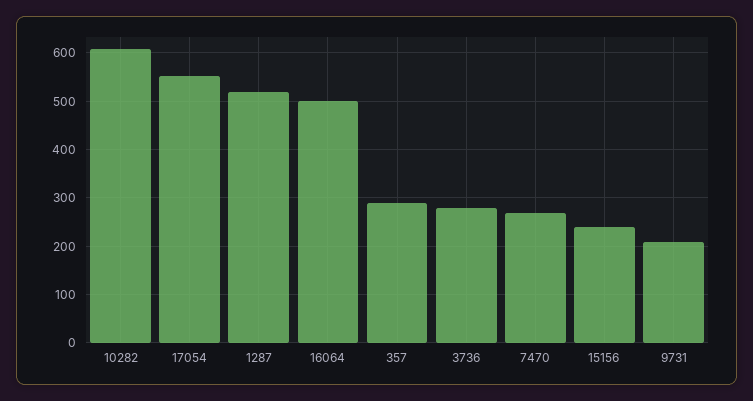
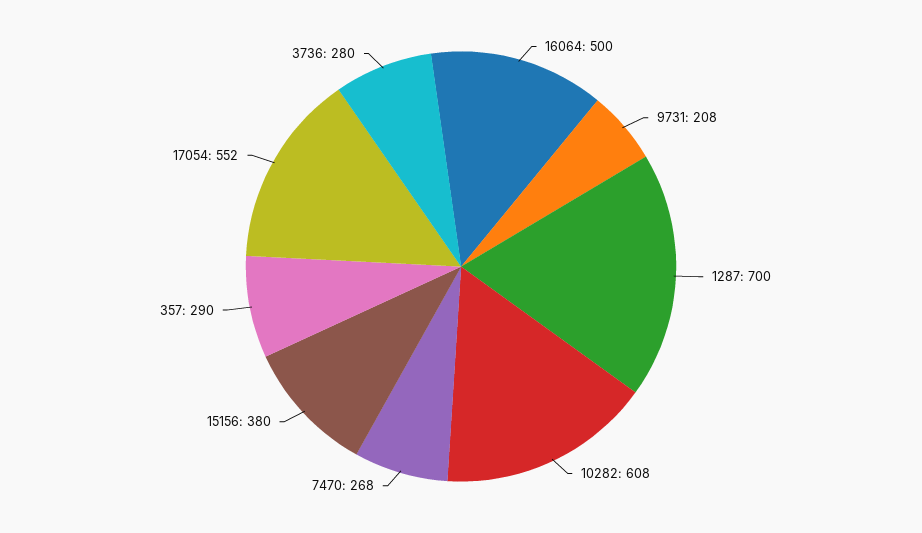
  {
    "10282": 608,
    "17054": 552,
-   "1287": 520,
+   "1287": 700,
    "16064": 500,
    "357": 290,
    "3736": 280,
    "7470": 268,
-   "15156": 240,
+   "15156": 380,
    "9731": 208
  }

